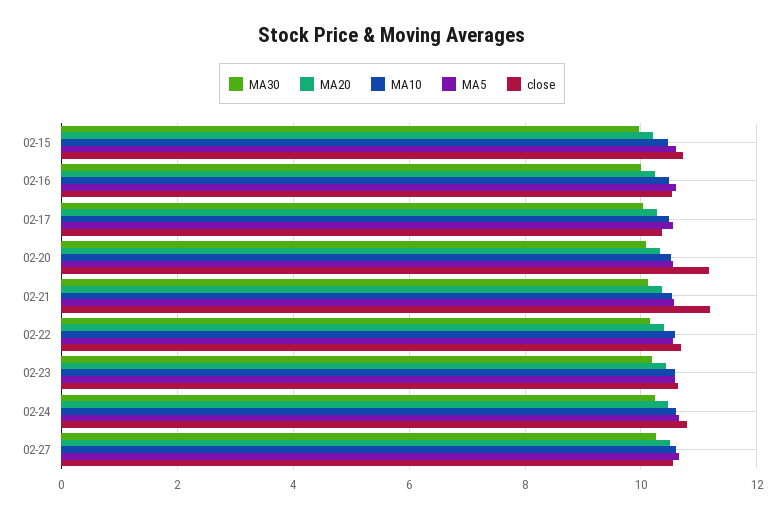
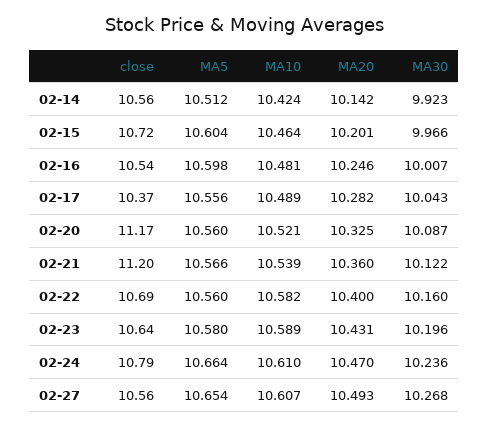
  {
    "MA30": {
      "02-15": 9.966,
      "02-16": 10.007,
      "02-17": 10.043,
      "02-20": 10.087,
      "02-21": 10.122,
      "02-22": 10.16,
      "02-23": 10.196,
      "02-24": 10.236,
-     "02-27": 10.268
+     "02-27": 10.268,
+     "02-14": 9.923
    },
    "MA20": {
      "02-15": 10.201,
      "02-16": 10.246,
      "02-17": 10.282,
      "02-20": 10.325,
      "02-21": 10.36,
      "02-22": 10.4,
      "02-23": 10.431,
      "02-24": 10.47,
-     "02-27": 10.493
+     "02-27": 10.493,
+     "02-14": 10.142
    },
    "MA10": {
      "02-15": 10.464,
      "02-16": 10.481,
      "02-17": 10.489,
      "02-20": 10.521,
      "02-21": 10.539,
      "02-22": 10.582,
      "02-23": 10.589,
      "02-24": 10.61,
-     "02-27": 10.607
+     "02-27": 10.607,
+     "02-14": 10.424
    },
    "MA5": {
      "02-15": 10.604,
      "02-16": 10.598,
      "02-17": 10.556,
      "02-20": 10.56,
      "02-21": 10.566,
      "02-22": 10.56,
      "02-23": 10.58,
      "02-24": 10.664,
-     "02-27": 10.654
+     "02-27": 10.654,
+     "02-14": 10.512
    },
    "close": {
      "02-15": 10.72,
      "02-16": 10.54,
      "02-17": 10.37,
      "02-20": 11.17,
      "02-21": 11.2,
      "02-22": 10.69,
      "02-23": 10.64,
      "02-24": 10.79,
-     "02-27": 10.56
+     "02-27": 10.56,
+     "02-14": 10.56
    }
  }

